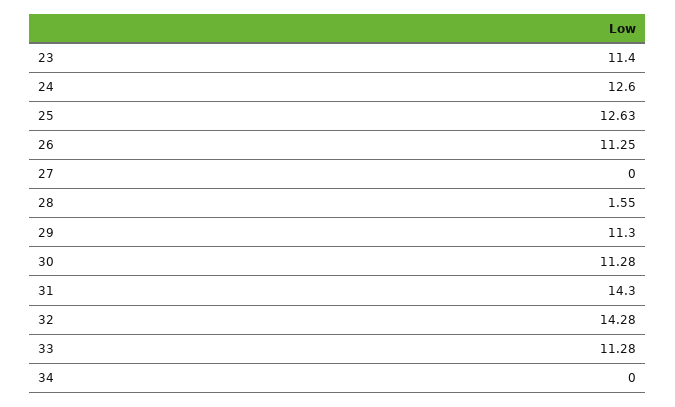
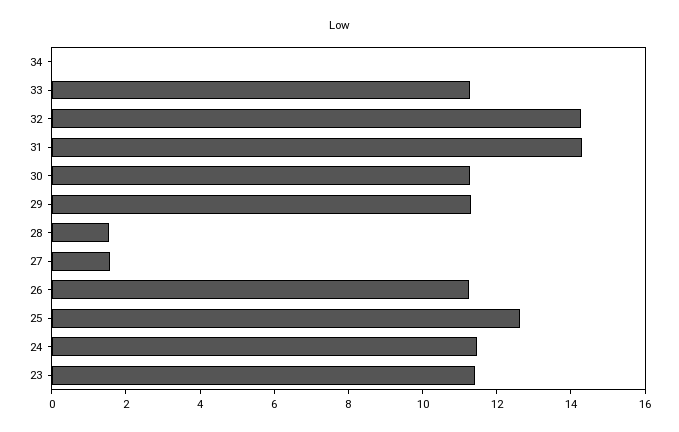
  {
    "23": 11.4,
-   "24": 12.6,
+   "24": 11.5,
    "25": 12.63,
    "26": 11.25,
-   "27": 0,
+   "27": 1.5,
    "28": 1.55,
    "29": 11.3,
    "30": 11.28,
    "31": 14.3,
    "32": 14.28,
    "33": 11.28,
    "34": 0
  }

